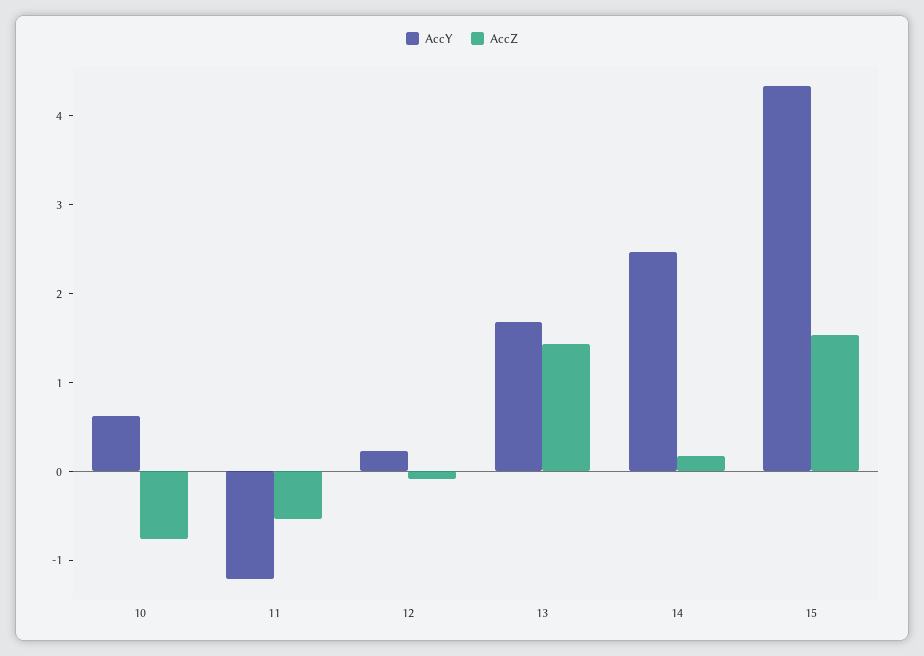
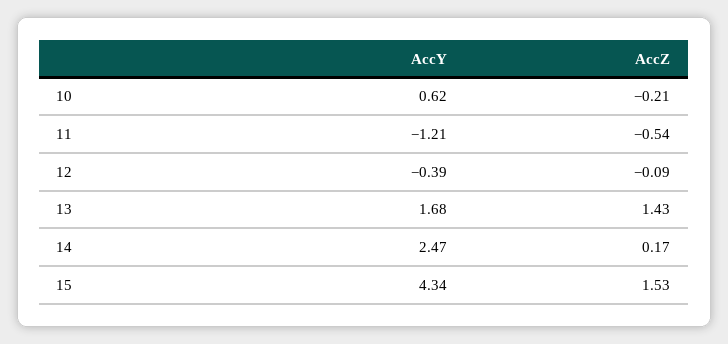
  {
    "AccY": {
      "10": 0.62,
      "11": -1.21,
-     "12": 0.2,
+     "12": -0.39,
      "13": 1.68,
      "14": 2.47,
      "15": 4.34
    },
    "AccZ": {
-     "10": -0.8,
+     "10": -0.21,
      "11": -0.54,
      "12": -0.09,
      "13": 1.43,
      "14": 0.17,
      "15": 1.53
    }
  }

